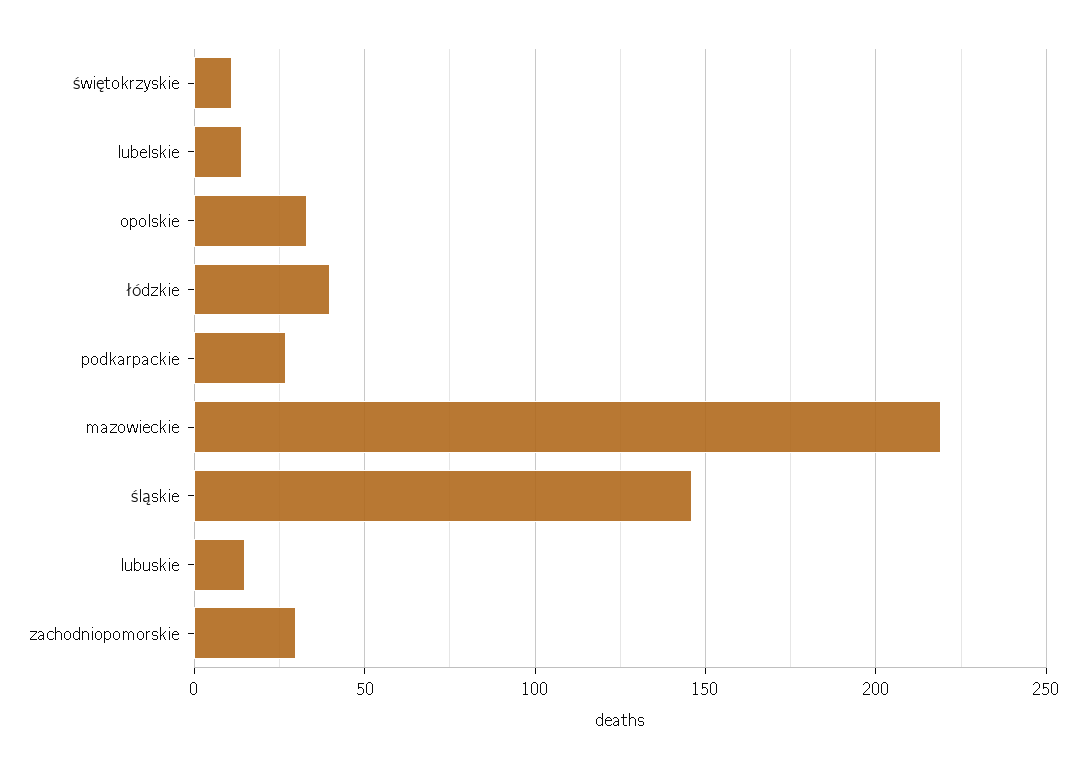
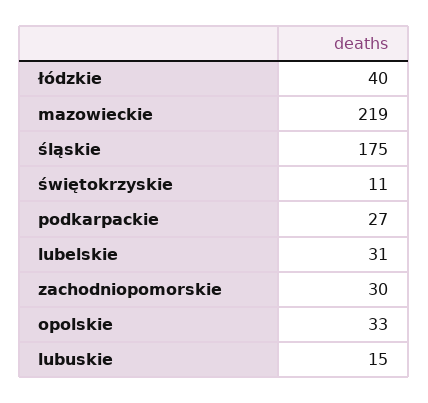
  {
    "świętokrzyskie": 11,
-   "lubelskie": 15,
+   "lubelskie": 31,
    "opolskie": 33,
    "łódzkie": 40,
    "podkarpackie": 27,
    "mazowieckie": 219,
-   "śląskie": 145,
+   "śląskie": 175,
    "lubuskie": 15,
    "zachodniopomorskie": 30
  }

